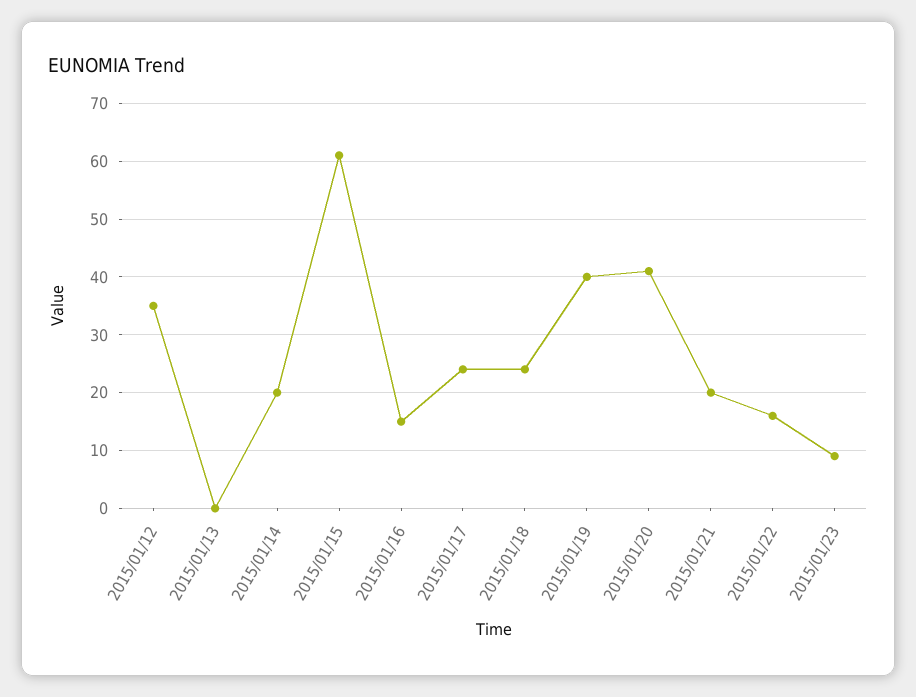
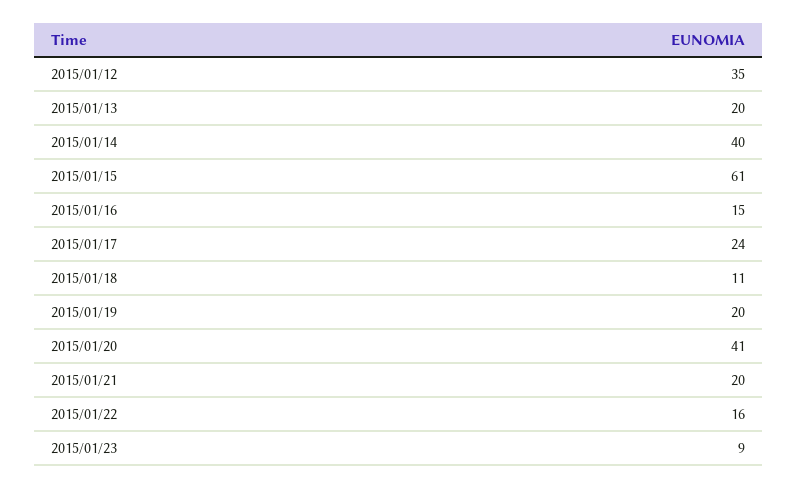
  {
    "2015/01/12": 35,
-   "2015/01/13": 0,
+   "2015/01/13": 20,
-   "2015/01/14": 20,
+   "2015/01/14": 40,
    "2015/01/15": 61,
    "2015/01/16": 15,
    "2015/01/17": 24,
-   "2015/01/18": 25,
+   "2015/01/18": 11,
-   "2015/01/19": 40,
+   "2015/01/19": 20,
    "2015/01/20": 41,
    "2015/01/21": 20,
    "2015/01/22": 16,
    "2015/01/23": 9
  }

